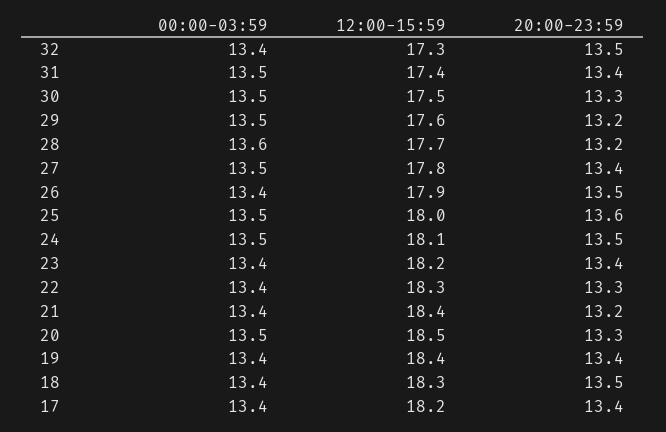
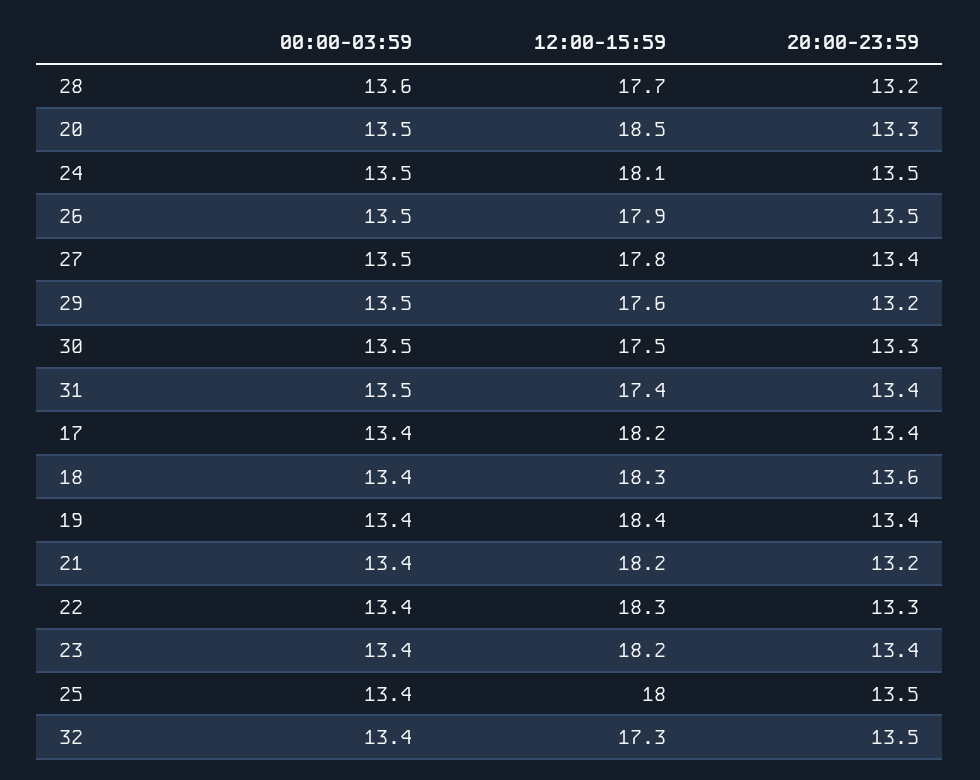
  {
    "00:00-03:59": {
      "32": 13.4,
      "31": 13.5,
      "30": 13.5,
      "29": 13.5,
      "28": 13.6,
      "27": 13.5,
-     "26": 13.4,
+     "26": 13.5,
-     "25": 13.5,
+     "25": 13.4,
      "24": 13.5,
      "23": 13.4,
      "22": 13.4,
      "21": 13.4,
      "20": 13.5,
      "19": 13.4,
      "18": 13.4,
      "17": 13.4
    },
    "12:00-15:59": {
      "32": 17.3,
      "31": 17.4,
      "30": 17.5,
      "29": 17.6,
      "28": 17.7,
      "27": 17.8,
      "26": 17.9,
      "25": 18,
      "24": 18.1,
      "23": 18.2,
      "22": 18.3,
-     "21": 18.4,
+     "21": 18.2,
      "20": 18.5,
      "19": 18.4,
      "18": 18.3,
      "17": 18.2
    },
    "20:00-23:59": {
      "32": 13.5,
      "31": 13.4,
      "30": 13.3,
      "29": 13.2,
      "28": 13.2,
      "27": 13.4,
      "26": 13.5,
-     "25": 13.6,
+     "25": 13.5,
      "24": 13.5,
      "23": 13.4,
      "22": 13.3,
      "21": 13.2,
      "20": 13.3,
      "19": 13.4,
-     "18": 13.5,
+     "18": 13.6,
      "17": 13.4
    }
  }

